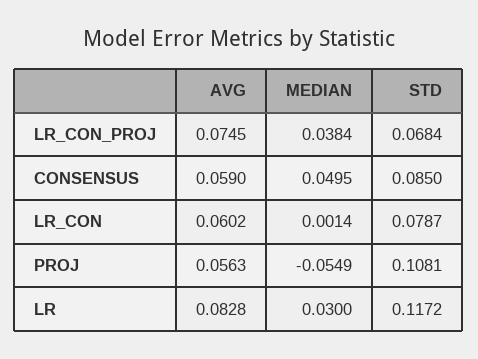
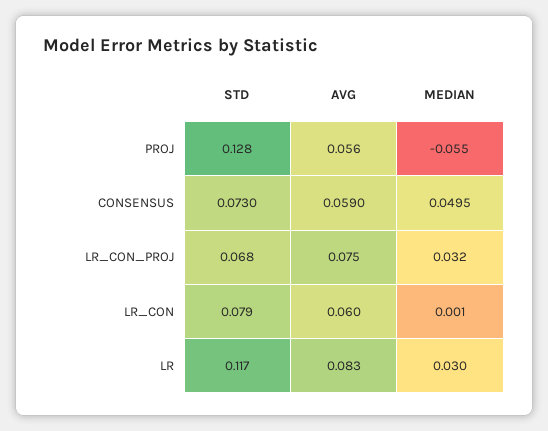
  {
    "AVG": {
      "LR_CON_PROJ": 0.0745,
      "CONSENSUS": 0.059,
      "LR_CON": 0.0602,
      "PROJ": 0.0563,
      "LR": 0.0828
    },
    "MEDIAN": {
-     "LR_CON_PROJ": 0.0384,
+     "LR_CON_PROJ": 0.032,
      "CONSENSUS": 0.0495,
      "LR_CON": 0.0014,
      "PROJ": -0.0549,
      "LR": 0.03
    },
    "STD": {
      "LR_CON_PROJ": 0.0684,
-     "CONSENSUS": 0.085,
+     "CONSENSUS": 0.073,
      "LR_CON": 0.0787,
-     "PROJ": 0.1081,
+     "PROJ": 0.128,
      "LR": 0.1172
    }
  }

